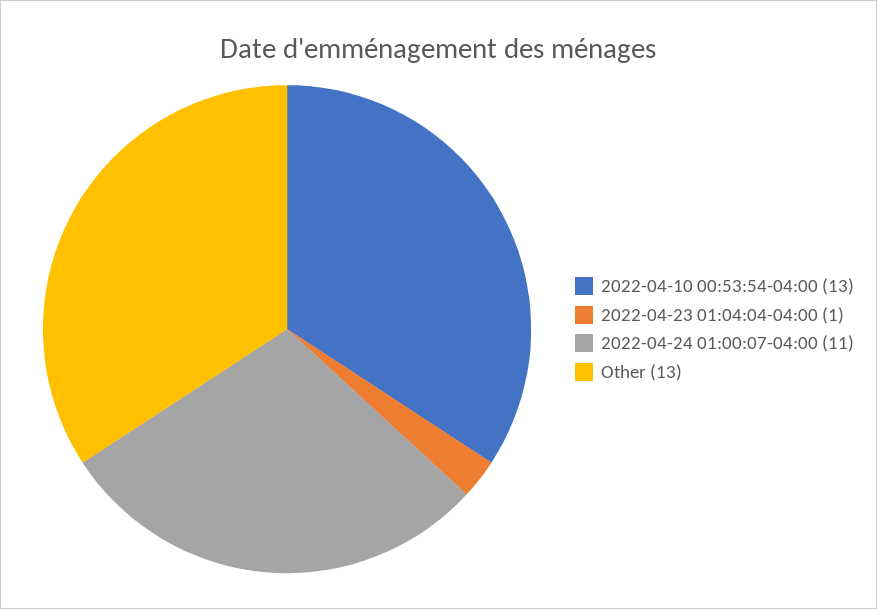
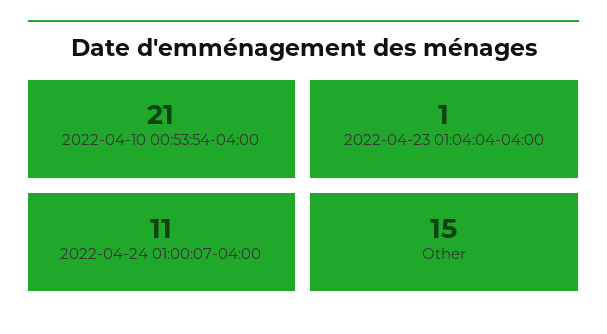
  {
-   "2022-04-10 00:53:54-04:00": 13,
+   "2022-04-10 00:53:54-04:00": 21,
    "2022-04-23 01:04:04-04:00": 1,
    "2022-04-24 01:00:07-04:00": 11,
-   "Other": 13
+   "Other": 15
  }

